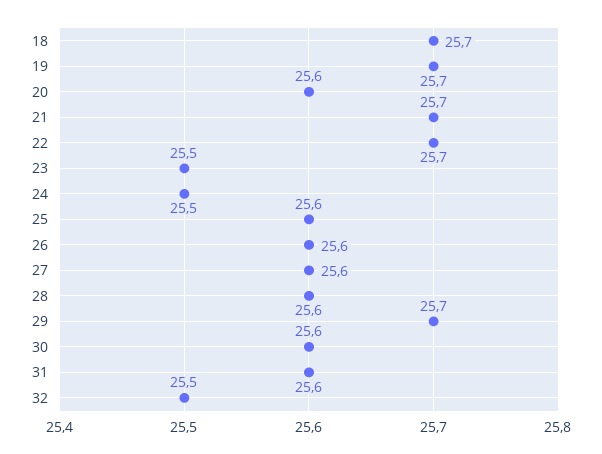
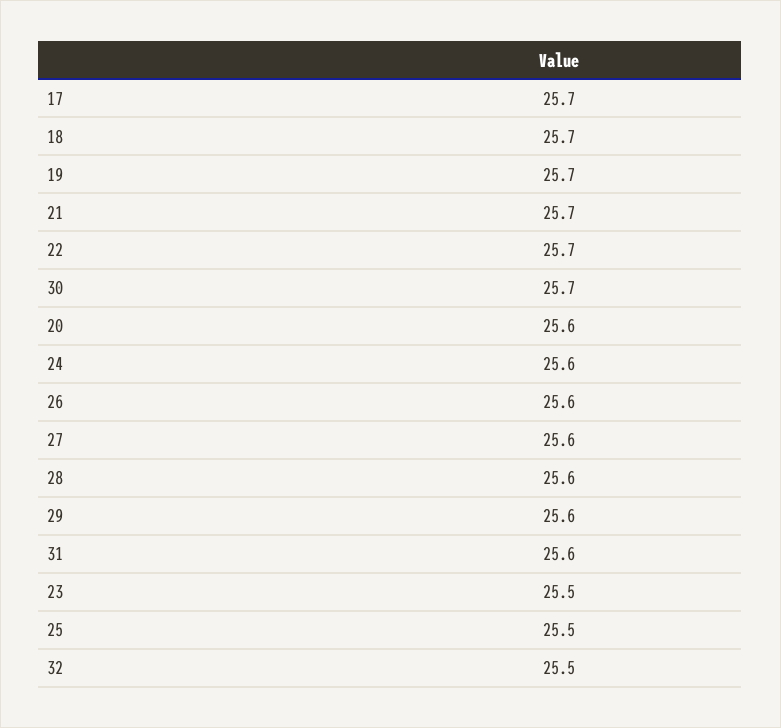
  {
    "18": 25.7,
    "19": 25.7,
    "20": 25.6,
    "21": 25.7,
    "22": 25.7,
    "23": 25.5,
-   "24": 25.5,
+   "24": 25.6,
-   "25": 25.6,
+   "25": 25.5,
    "26": 25.6,
    "27": 25.6,
    "28": 25.6,
-   "29": 25.7,
+   "29": 25.6,
-   "30": 25.6,
+   "30": 25.7,
    "31": 25.6,
-   "32": 25.5
+   "32": 25.5,
+   "17": 25.7
  }

